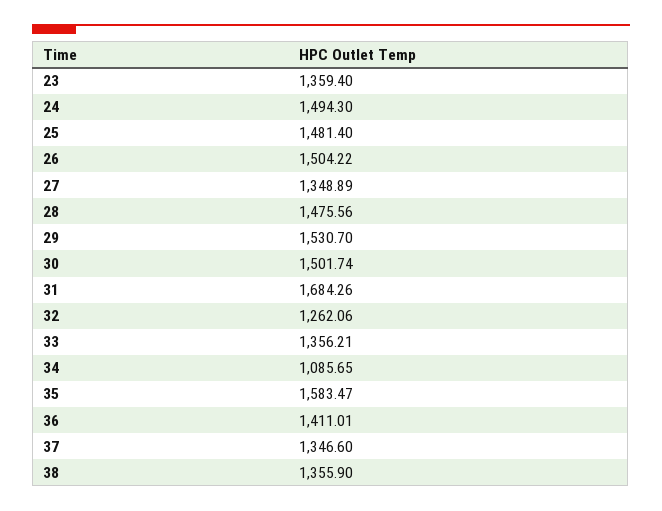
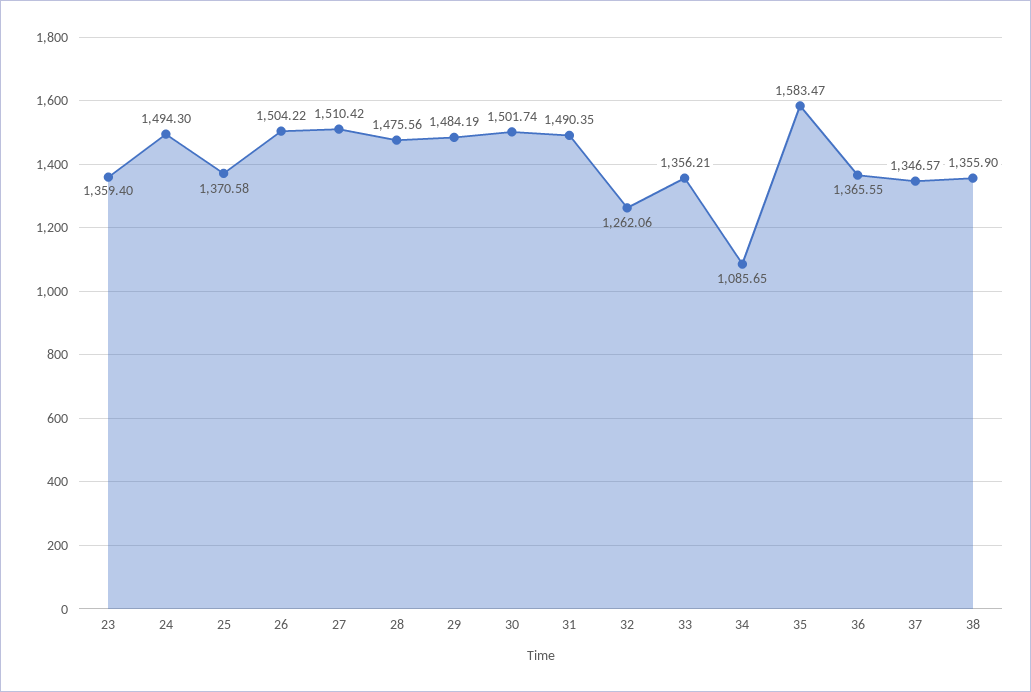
  {
    "23": 1359.4,
    "24": 1494.3,
-   "25": 1481.4,
+   "25": 1370.58,
    "26": 1504.22,
-   "27": 1348.89,
+   "27": 1510.42,
    "28": 1475.56,
-   "29": 1530.7,
+   "29": 1484.19,
    "30": 1501.74,
-   "31": 1684.26,
+   "31": 1490.35,
    "32": 1262.06,
    "33": 1356.21,
    "34": 1085.65,
    "35": 1583.47,
-   "36": 1411.01,
+   "36": 1365.55,
-   "37": 1346.6,
+   "37": 1346.57,
    "38": 1355.9
  }

